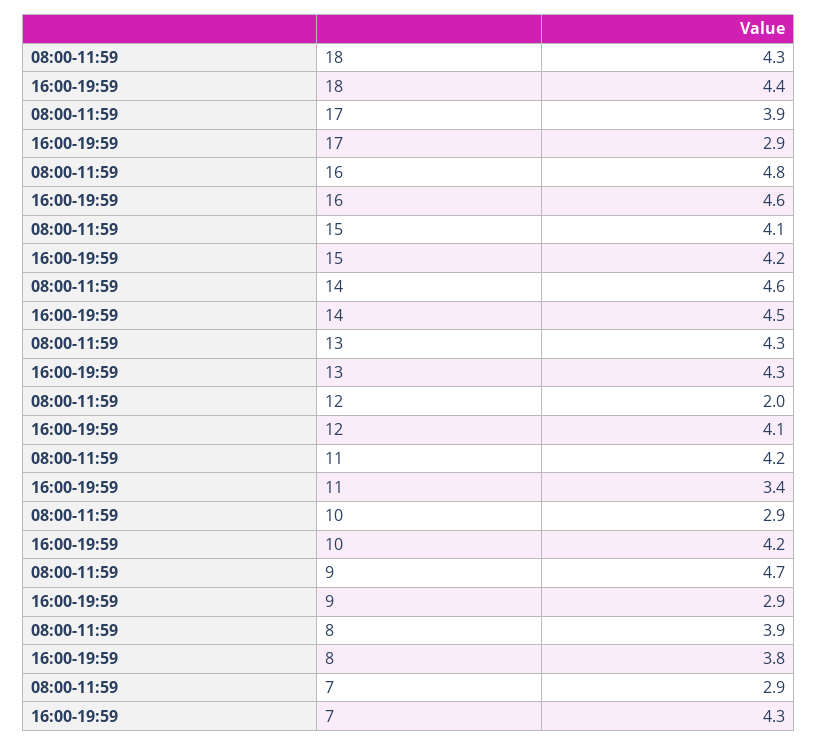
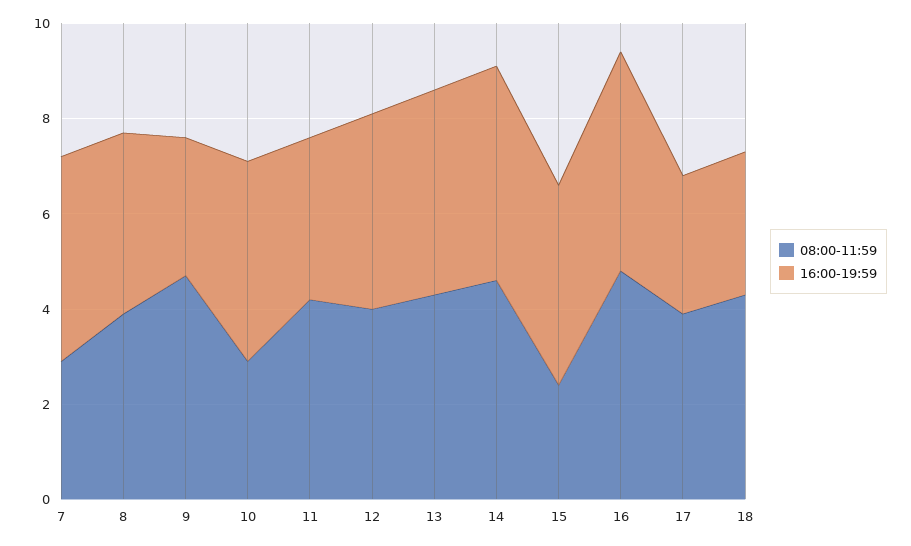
  {
    "08:00-11:59": {
      "18": 4.3,
      "17": 3.9,
      "16": 4.8,
-     "15": 4.1,
+     "15": 2.5,
      "14": 4.6,
      "13": 4.3,
-     "12": 2,
+     "12": 4,
      "11": 4.2,
      "10": 2.9,
      "9": 4.7,
      "8": 3.9,
      "7": 2.9
    },
    "16:00-19:59": {
-     "18": 4.4,
+     "18": 3,
      "17": 2.9,
      "16": 4.6,
      "15": 4.2,
      "14": 4.5,
      "13": 4.3,
      "12": 4.1,
      "11": 3.4,
      "10": 4.2,
      "9": 2.9,
      "8": 3.8,
      "7": 4.3
    }
  }

